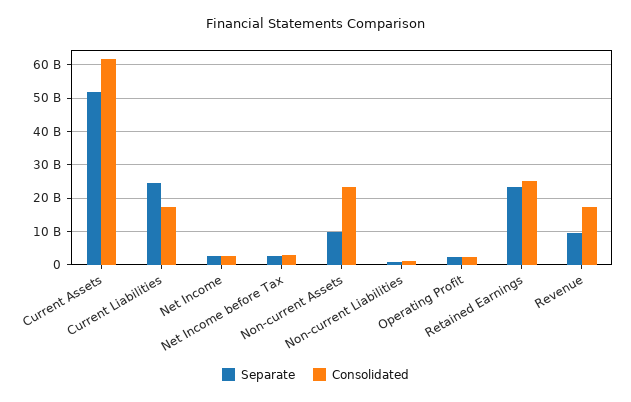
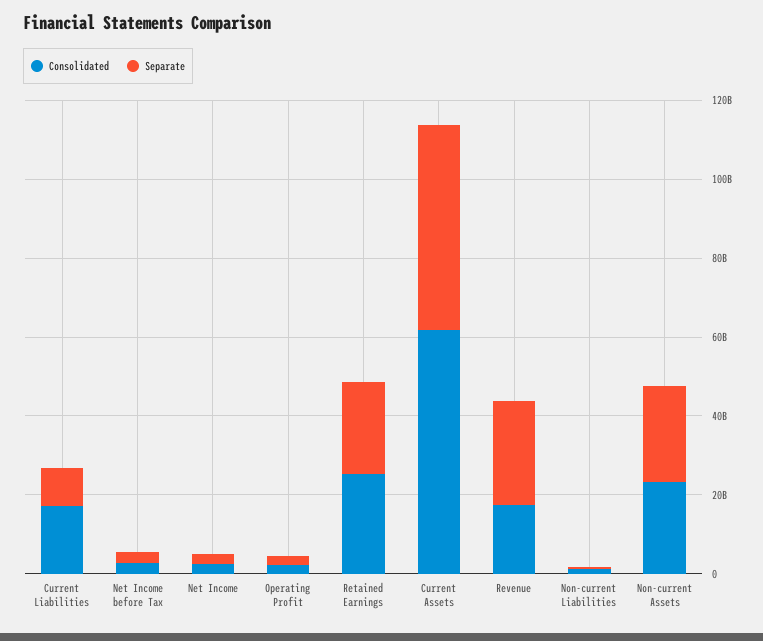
  {
    "Separate": {
      "Current Assets": 52000000000,
-     "Current Liabilities": 24000000000,
+     "Current Liabilities": 10000000000,
      "Net Income": 2000000000,
      "Net Income before Tax": 2000000000,
-     "Non-current Assets": 10000000000,
+     "Non-current Assets": 25000000000,
      "Non-current Liabilities": 0,
      "Operating Profit": 2000000000,
      "Retained Earnings": 24000000000,
-     "Revenue": 10000000000
+     "Revenue": 25000000000
    },
    "Consolidated": {
      "Current Assets": 62000000000,
      "Current Liabilities": 18000000000,
      "Net Income": 2000000000,
      "Net Income before Tax": 2000000000,
      "Non-current Assets": 24000000000,
      "Non-current Liabilities": 2000000000,
      "Operating Profit": 2000000000,
      "Retained Earnings": 26000000000,
      "Revenue": 18000000000
    }
  }

